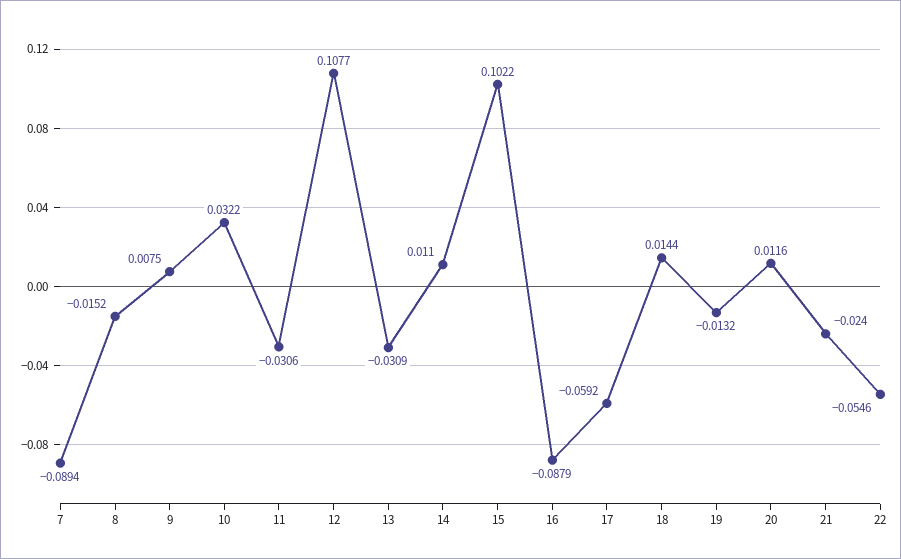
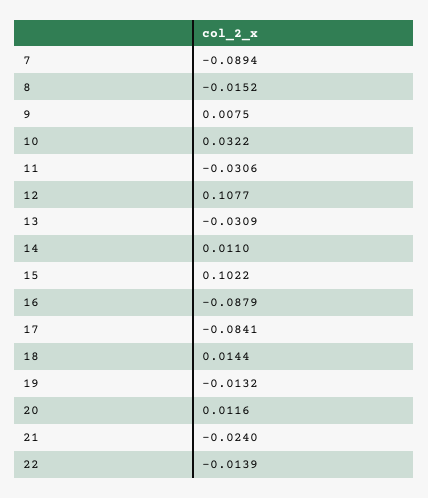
  {
    "7": -0.0894,
    "8": -0.0152,
    "9": 0.0075,
    "10": 0.0322,
    "11": -0.0306,
    "12": 0.1077,
    "13": -0.0309,
    "14": 0.011,
    "15": 0.1022,
    "16": -0.0879,
-   "17": -0.0592,
+   "17": -0.0841,
    "18": 0.0144,
    "19": -0.0132,
    "20": 0.0116,
    "21": -0.024,
-   "22": -0.0546
+   "22": -0.0139
  }

